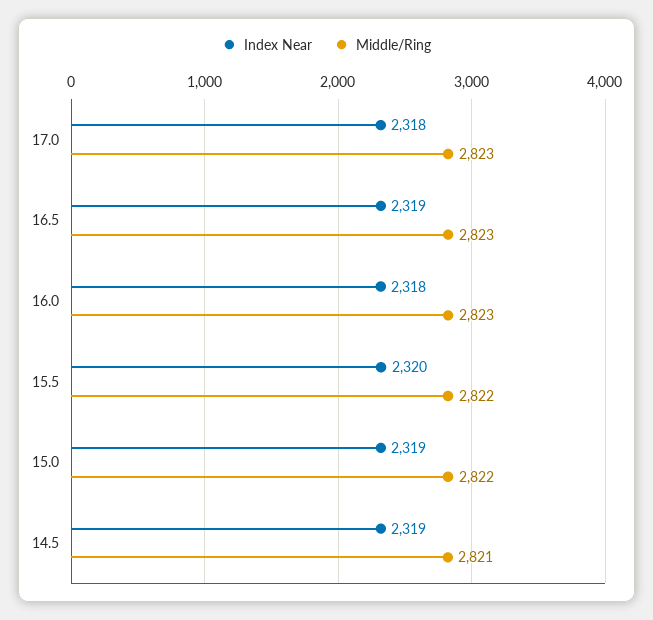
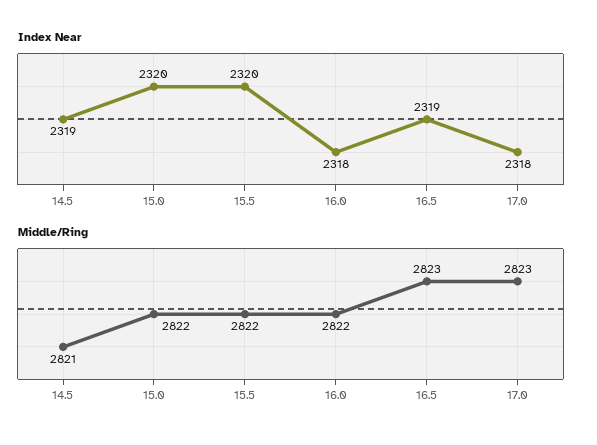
  {
    "Index Near": {
      "17.0": 2318,
      "16.5": 2319,
      "16.0": 2318,
      "15.5": 2320,
-     "15.0": 2319,
+     "15.0": 2320,
      "14.5": 2319
    },
    "Middle/Ring": {
      "17.0": 2823,
      "16.5": 2823,
-     "16.0": 2823,
+     "16.0": 2822,
      "15.5": 2822,
      "15.0": 2822,
      "14.5": 2821
    }
  }

